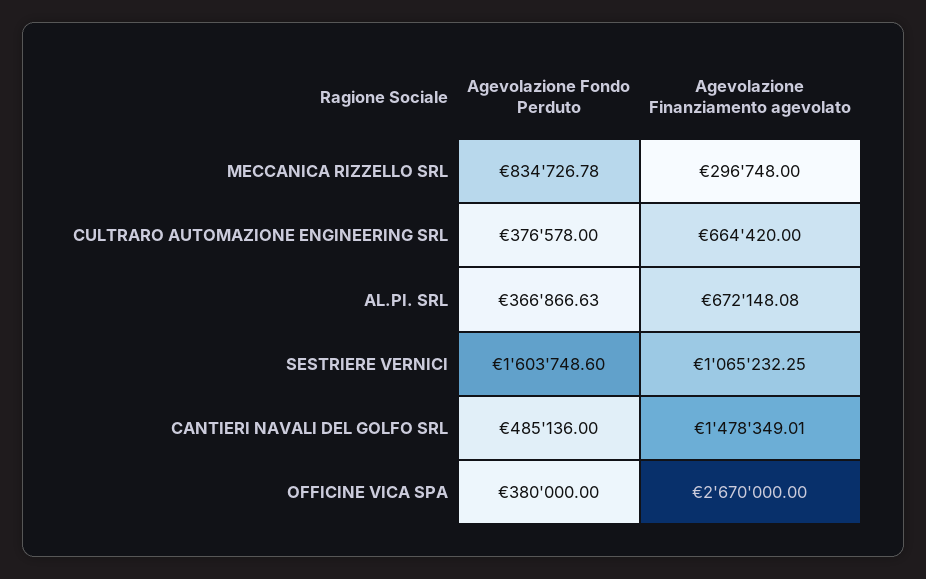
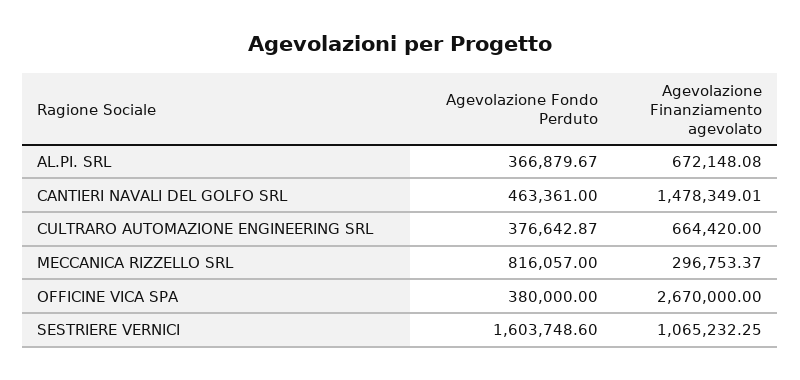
  {
    "Agevolazione Fondo Perduto": {
-     "MECCANICA RIZZELLO SRL": 834726.78,
+     "MECCANICA RIZZELLO SRL": 816057,
-     "CULTRARO AUTOMAZIONE ENGINEERING SRL": 376578,
+     "CULTRARO AUTOMAZIONE ENGINEERING SRL": 376642.87,
-     "AL.PI. SRL": 366866.63,
+     "AL.PI. SRL": 366879.67,
      "SESTRIERE VERNICI": 1603748.6,
-     "CANTIERI NAVALI DEL GOLFO SRL": 485136,
+     "CANTIERI NAVALI DEL GOLFO SRL": 463361,
      "OFFICINE VICA SPA": 380000
    },
    "Agevolazione Finanziamento agevolato": {
-     "MECCANICA RIZZELLO SRL": 296748,
+     "MECCANICA RIZZELLO SRL": 296753.37,
      "CULTRARO AUTOMAZIONE ENGINEERING SRL": 664420,
      "AL.PI. SRL": 672148.08,
      "SESTRIERE VERNICI": 1065232.25,
      "CANTIERI NAVALI DEL GOLFO SRL": 1478349.01,
      "OFFICINE VICA SPA": 2670000
    }
  }

